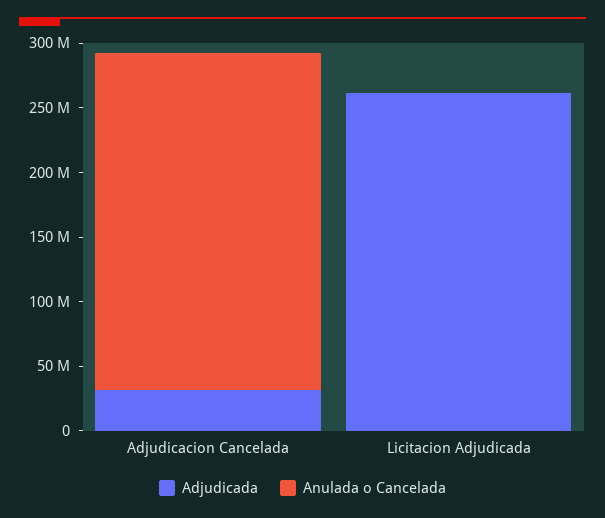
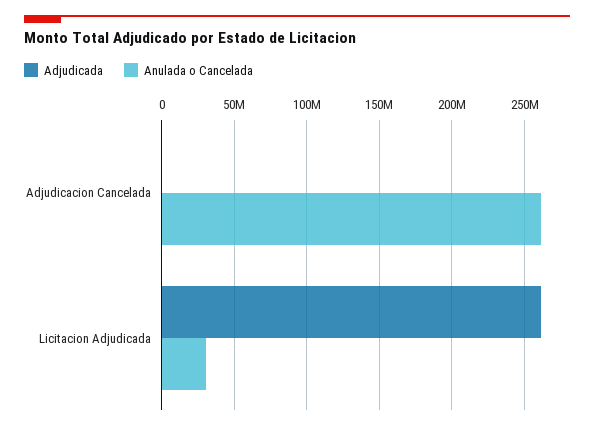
  {
    "Adjudicada": {
-     "Adjudicacion Cancelada": 30000000,
+     "Adjudicacion Cancelada": 0,
      "Licitacion Adjudicada": 260000000
    },
    "Anulada o Cancelada": {
      "Adjudicacion Cancelada": 260000000,
-     "Licitacion Adjudicada": 0
+     "Licitacion Adjudicada": 30000000
    }
  }

